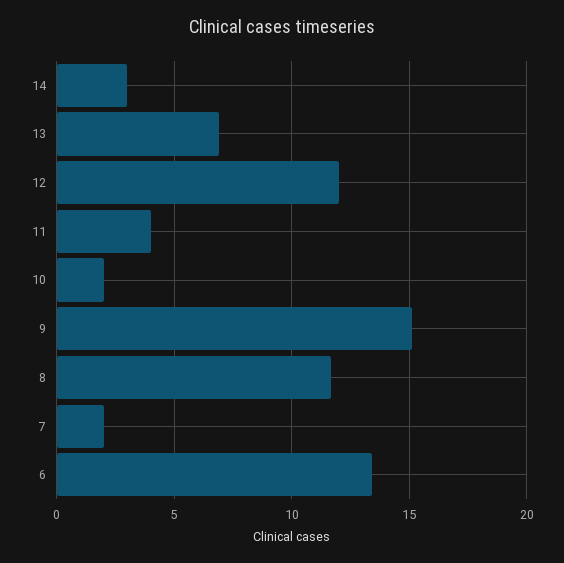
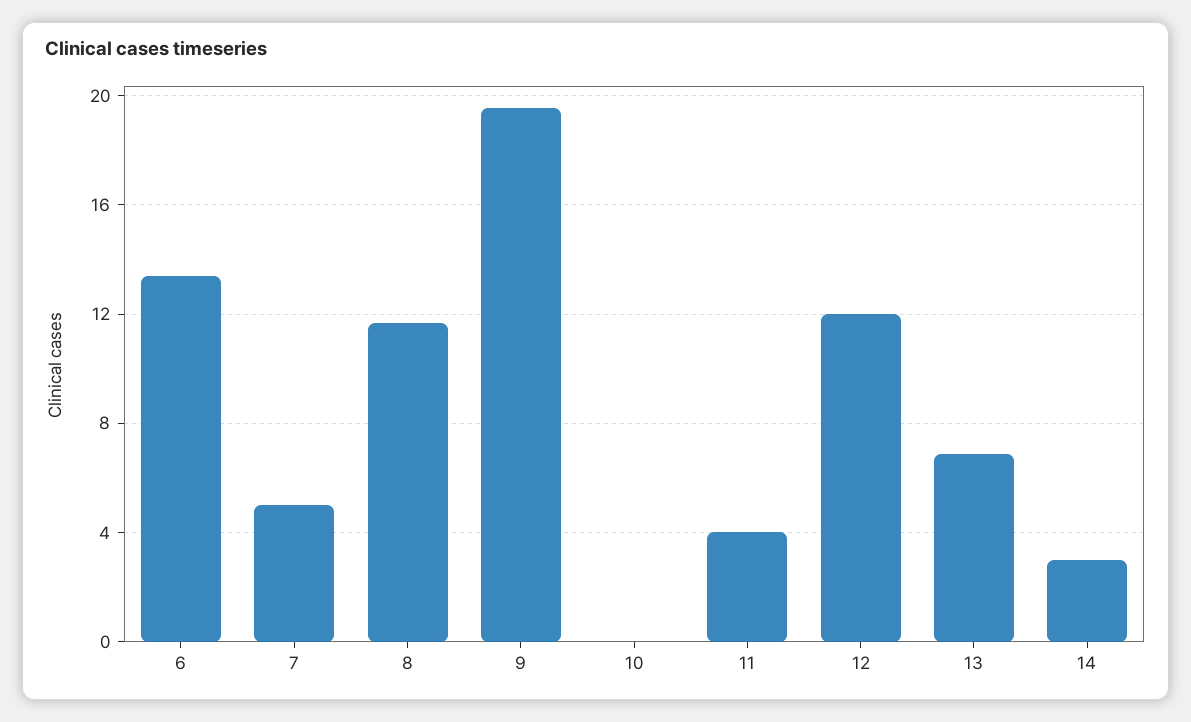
  {
    "14": 3,
    "13": 7,
    "12": 12,
    "11": 4,
-   "10": 2,
+   "10": 0,
-   "9": 15,
+   "9": 19.5,
    "8": 11.5,
-   "7": 2,
+   "7": 5,
    "6": 13.5
  }

